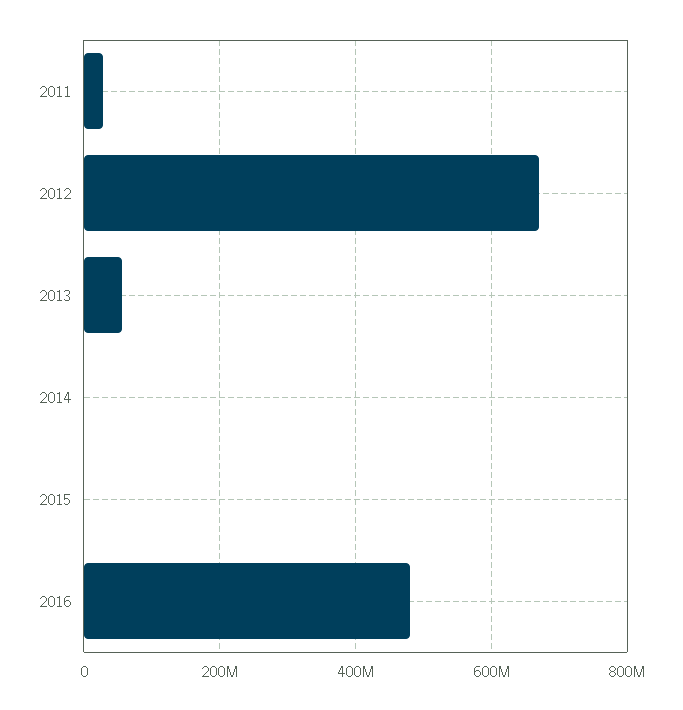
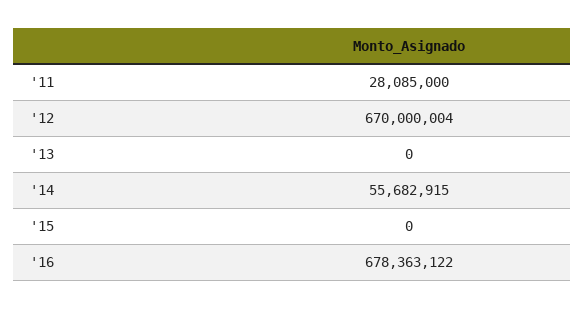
  {
    "2011": 28085000,
    "2012": 670000004,
-   "2013": 60000000,
+   "2013": 0,
-   "2014": 0,
+   "2014": 55682915,
    "2015": 0,
-   "2016": 480000000
+   "2016": 678363122
  }

